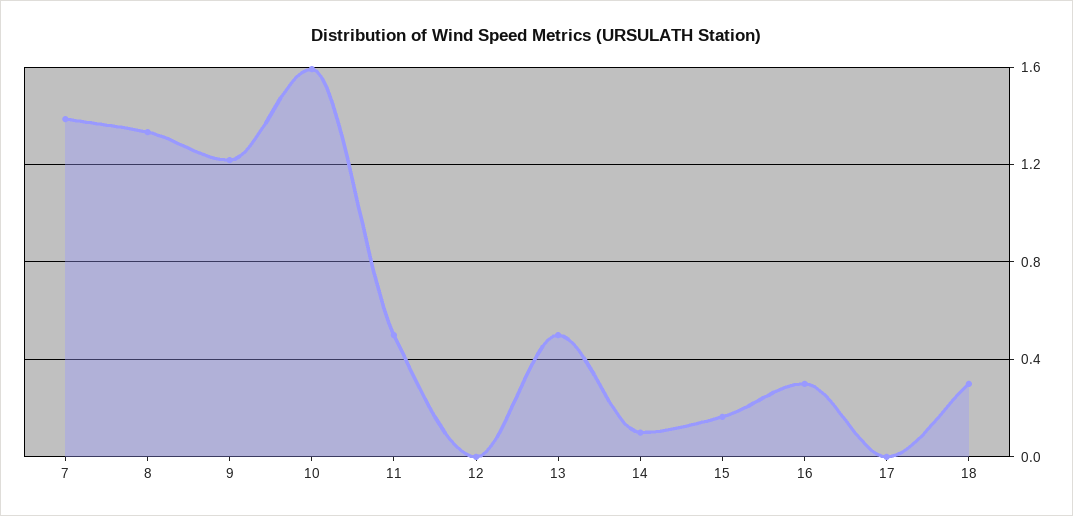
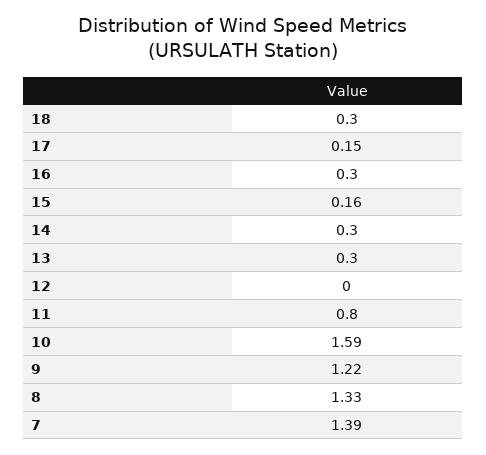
  {
    "7": 1.39,
    "8": 1.33,
    "9": 1.22,
    "10": 1.59,
-   "11": 0.5,
+   "11": 0.8,
    "12": 0,
-   "13": 0.5,
+   "13": 0.3,
-   "14": 0.1,
+   "14": 0.3,
    "15": 0.16,
    "16": 0.3,
-   "17": 0,
+   "17": 0.15,
    "18": 0.3
  }

